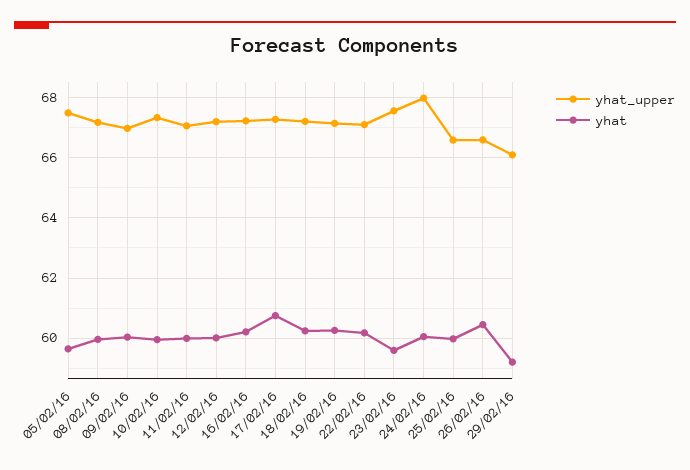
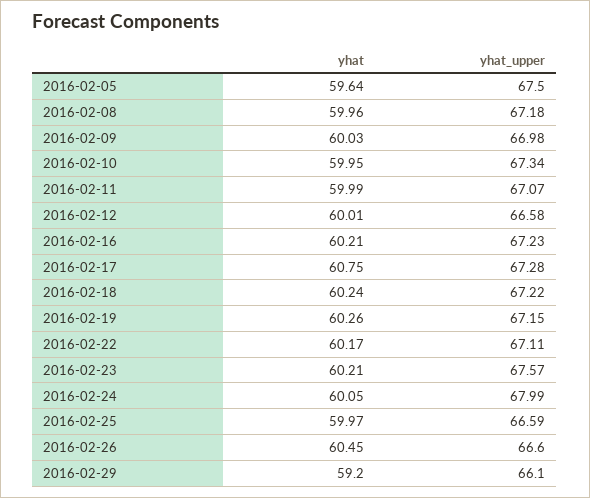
  {
    "yhat_upper": {
      "05/02/16": 67.5,
      "08/02/16": 67.18,
      "09/02/16": 66.98,
      "10/02/16": 67.34,
      "11/02/16": 67.07,
-     "12/02/16": 67.2,
+     "12/02/16": 66.58,
      "16/02/16": 67.23,
      "17/02/16": 67.28,
      "18/02/16": 67.22,
      "19/02/16": 67.15,
      "22/02/16": 67.11,
      "23/02/16": 67.57,
      "24/02/16": 67.99,
      "25/02/16": 66.59,
      "26/02/16": 66.6,
      "29/02/16": 66.1
    },
    "yhat": {
      "05/02/16": 59.64,
      "08/02/16": 59.96,
      "09/02/16": 60.03,
      "10/02/16": 59.95,
      "11/02/16": 59.99,
      "12/02/16": 60.01,
      "16/02/16": 60.21,
      "17/02/16": 60.75,
      "18/02/16": 60.24,
      "19/02/16": 60.26,
      "22/02/16": 60.17,
-     "23/02/16": 59.6,
+     "23/02/16": 60.21,
      "24/02/16": 60.05,
      "25/02/16": 59.97,
      "26/02/16": 60.45,
      "29/02/16": 59.2
    }
  }

